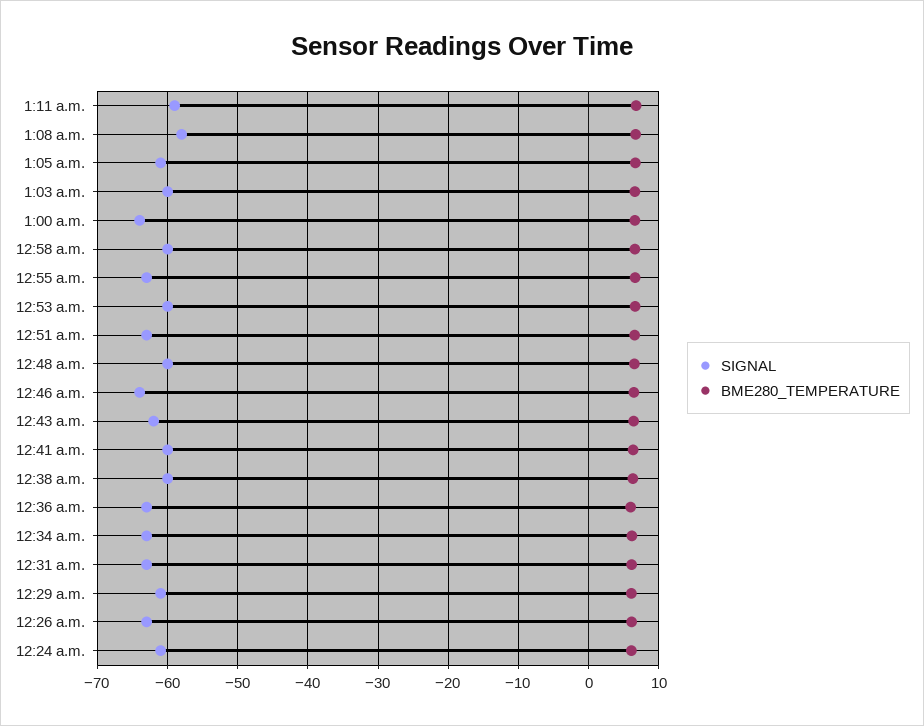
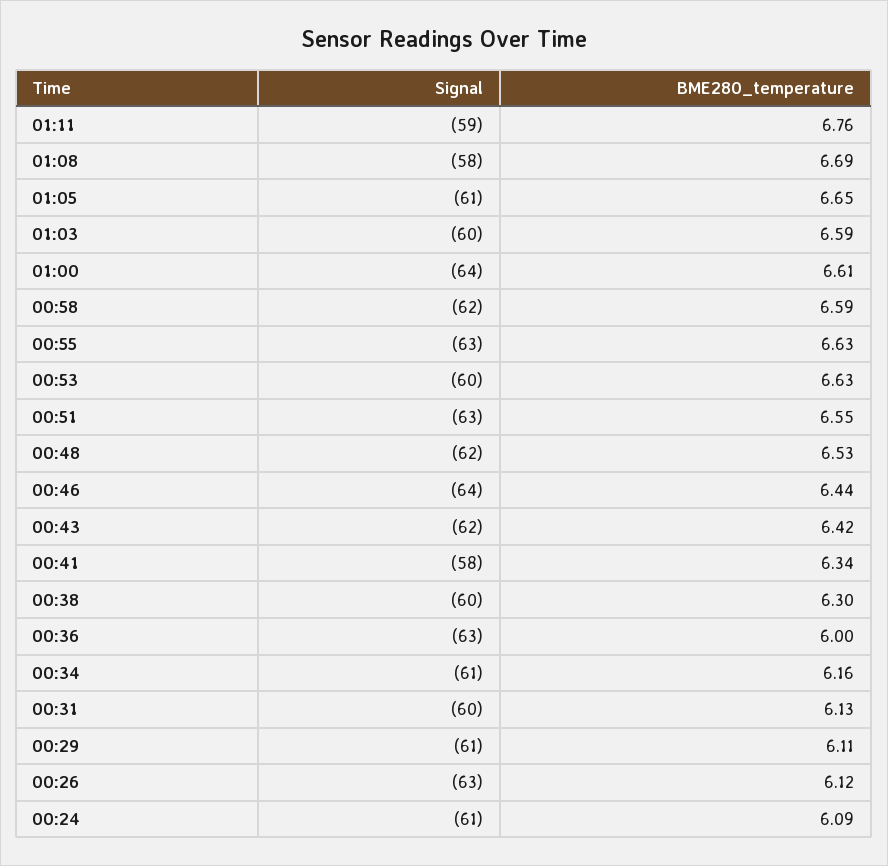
  {
    "SIGNAL": {
      "1:11 a.m.": -59,
      "1:08 a.m.": -58,
      "1:05 a.m.": -61,
      "1:03 a.m.": -60,
      "1:00 a.m.": -64,
-     "12:58 a.m.": -60,
+     "12:58 a.m.": -62,
      "12:55 a.m.": -63,
      "12:53 a.m.": -60,
      "12:51 a.m.": -63,
-     "12:48 a.m.": -60,
+     "12:48 a.m.": -62,
      "12:46 a.m.": -64,
      "12:43 a.m.": -62,
-     "12:41 a.m.": -60,
+     "12:41 a.m.": -58,
      "12:38 a.m.": -60,
      "12:36 a.m.": -63,
-     "12:34 a.m.": -63,
+     "12:34 a.m.": -61,
-     "12:31 a.m.": -63,
+     "12:31 a.m.": -60,
      "12:29 a.m.": -61,
      "12:26 a.m.": -63,
      "12:24 a.m.": -61
    },
    "BME280_TEMPERATURE": {
      "1:11 a.m.": 6.76,
      "1:08 a.m.": 6.69,
      "1:05 a.m.": 6.65,
      "1:03 a.m.": 6.59,
      "1:00 a.m.": 6.61,
      "12:58 a.m.": 6.59,
      "12:55 a.m.": 6.63,
      "12:53 a.m.": 6.63,
      "12:51 a.m.": 6.55,
      "12:48 a.m.": 6.53,
      "12:46 a.m.": 6.44,
      "12:43 a.m.": 6.42,
      "12:41 a.m.": 6.34,
      "12:38 a.m.": 6.3,
      "12:36 a.m.": 6,
      "12:34 a.m.": 6.16,
      "12:31 a.m.": 6.13,
      "12:29 a.m.": 6.11,
      "12:26 a.m.": 6.12,
      "12:24 a.m.": 6.09
    }
  }

